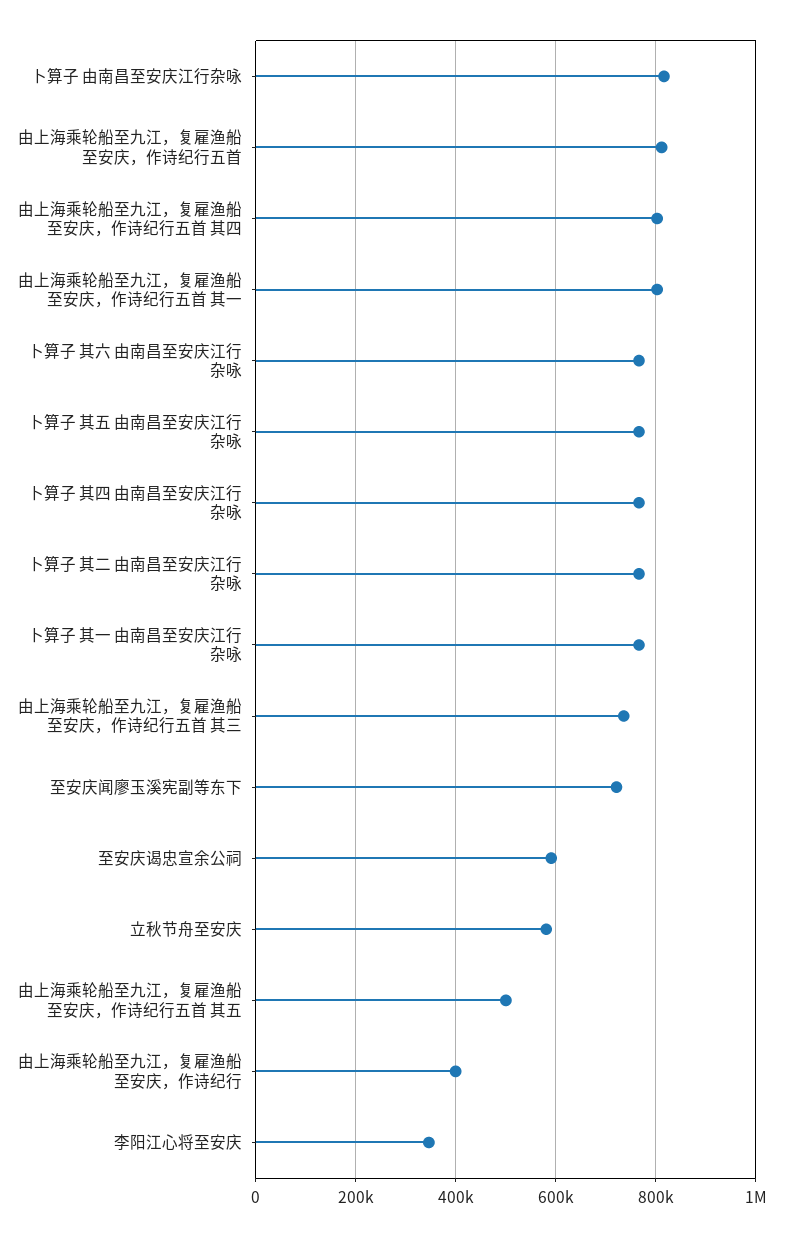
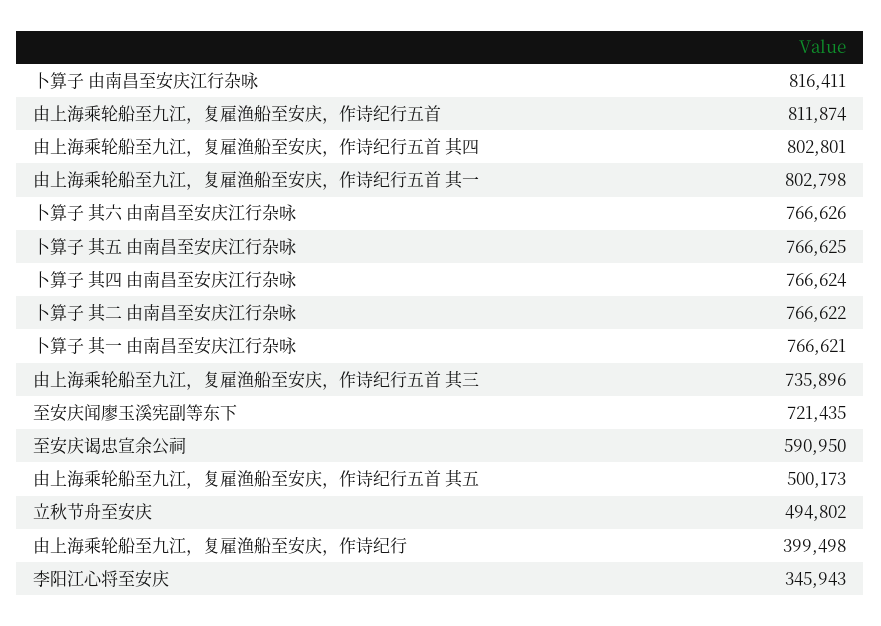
  {
    "卜算子 由南昌至安庆江行杂咏": 816411,
    "由上海乘轮船至九江，复雇渔船至安庆，作诗纪行五首": 811874,
    "由上海乘轮船至九江，复雇渔船至安庆，作诗纪行五首 其四": 802801,
    "由上海乘轮船至九江，复雇渔船至安庆，作诗纪行五首 其一": 802798,
    "卜算子 其六 由南昌至安庆江行杂咏": 766626,
    "卜算子 其五 由南昌至安庆江行杂咏": 766625,
    "卜算子 其四 由南昌至安庆江行杂咏": 766624,
    "卜算子 其二 由南昌至安庆江行杂咏": 766622,
    "卜算子 其一 由南昌至安庆江行杂咏": 766621,
    "由上海乘轮船至九江，复雇渔船至安庆，作诗纪行五首 其三": 735896,
    "至安庆闻廖玉溪宪副等东下": 721435,
    "至安庆谒忠宣余公祠": 590950,
-   "立秋节舟至安庆": 580000,
+   "立秋节舟至安庆": 494802,
    "由上海乘轮船至九江，复雇渔船至安庆，作诗纪行五首 其五": 500173,
    "由上海乘轮船至九江，复雇渔船至安庆，作诗纪行": 399498,
    "李阳江心将至安庆": 345943
  }

